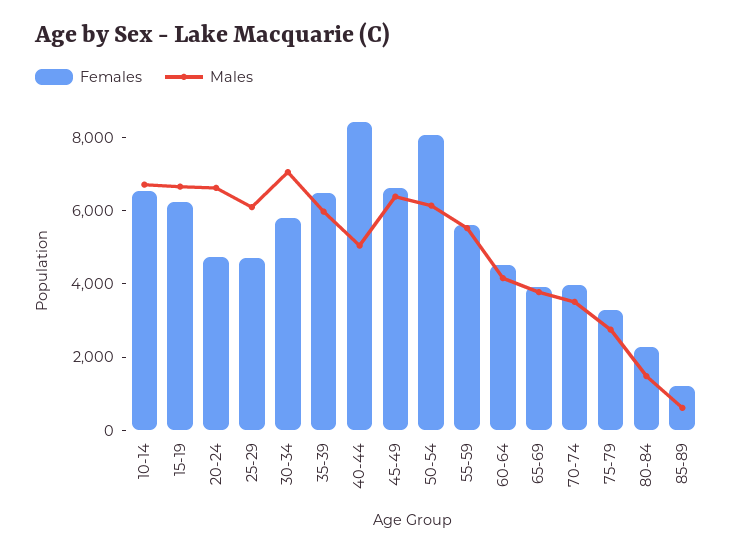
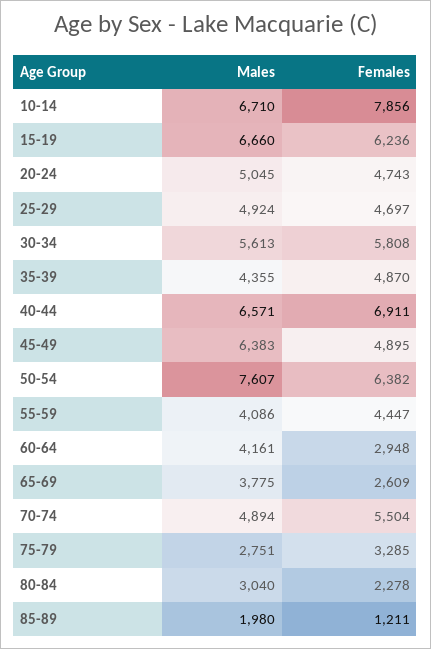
  {
    "Females": {
-     "10-14": 6500,
+     "10-14": 7856,
      "15-19": 6236,
      "20-24": 4743,
      "25-29": 4697,
      "30-34": 5808,
-     "35-39": 6500,
+     "35-39": 4870,
-     "40-44": 8500,
+     "40-44": 6911,
-     "45-49": 6500,
+     "45-49": 4895,
-     "50-54": 8000,
+     "50-54": 6382,
-     "55-59": 5500,
+     "55-59": 4447,
-     "60-64": 4500,
+     "60-64": 2948,
-     "65-69": 4000,
+     "65-69": 2609,
-     "70-74": 4000,
+     "70-74": 5504,
      "75-79": 3285,
      "80-84": 2278,
      "85-89": 1211
    },
    "Males": {
      "10-14": 6710,
      "15-19": 6660,
-     "20-24": 6500,
+     "20-24": 5045,
-     "25-29": 6000,
+     "25-29": 4924,
-     "30-34": 7000,
+     "30-34": 5613,
-     "35-39": 6000,
+     "35-39": 4355,
-     "40-44": 5000,
+     "40-44": 6571,
      "45-49": 6383,
-     "50-54": 6000,
+     "50-54": 7607,
-     "55-59": 5500,
+     "55-59": 4086,
      "60-64": 4161,
      "65-69": 3775,
-     "70-74": 3500,
+     "70-74": 4894,
      "75-79": 2751,
-     "80-84": 1500,
+     "80-84": 3040,
-     "85-89": 500
+     "85-89": 1980
    }
  }

